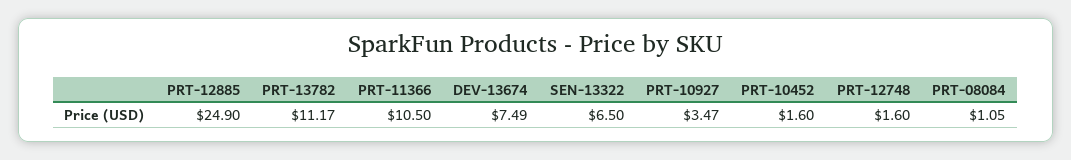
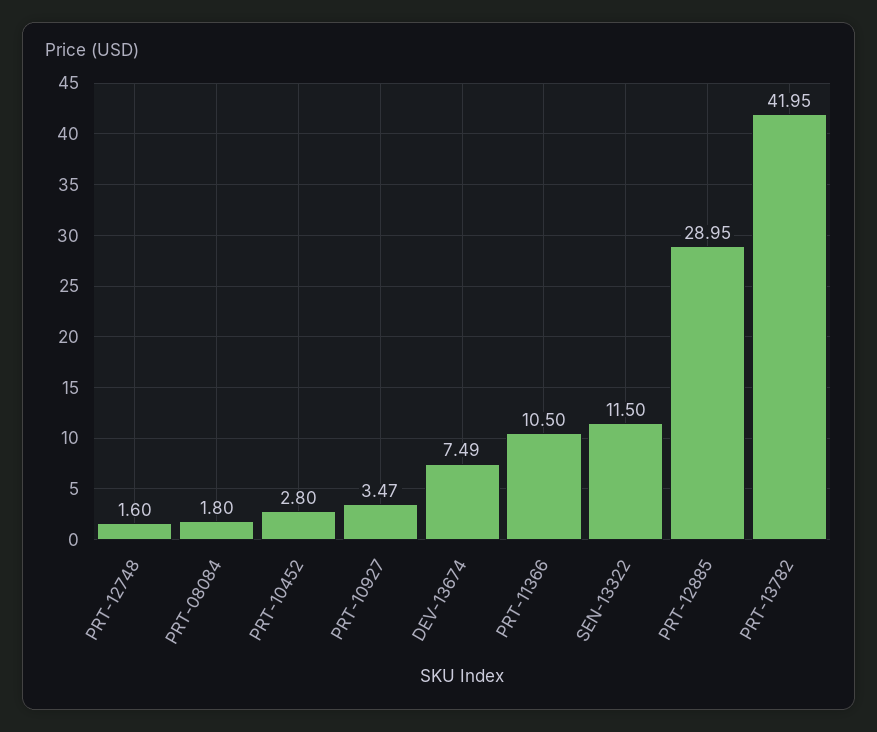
  {
-   "PRT-12885": 24.9,
+   "PRT-12885": 28.95,
-   "PRT-13782": 11.17,
+   "PRT-13782": 41.95,
    "PRT-11366": 10.5,
    "DEV-13674": 7.49,
-   "SEN-13322": 6.5,
+   "SEN-13322": 11.5,
    "PRT-10927": 3.47,
-   "PRT-10452": 1.6,
+   "PRT-10452": 2.8,
    "PRT-12748": 1.6,
-   "PRT-08084": 1.05
+   "PRT-08084": 1.8
  }

